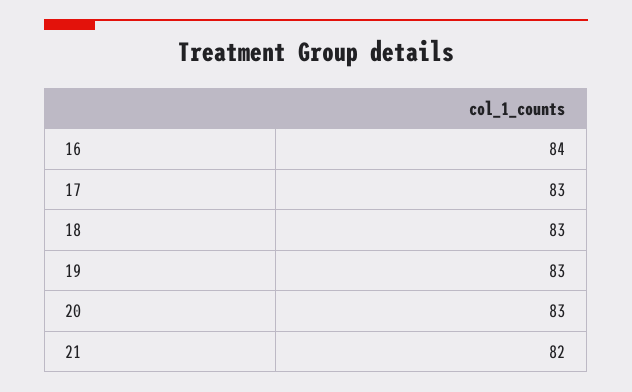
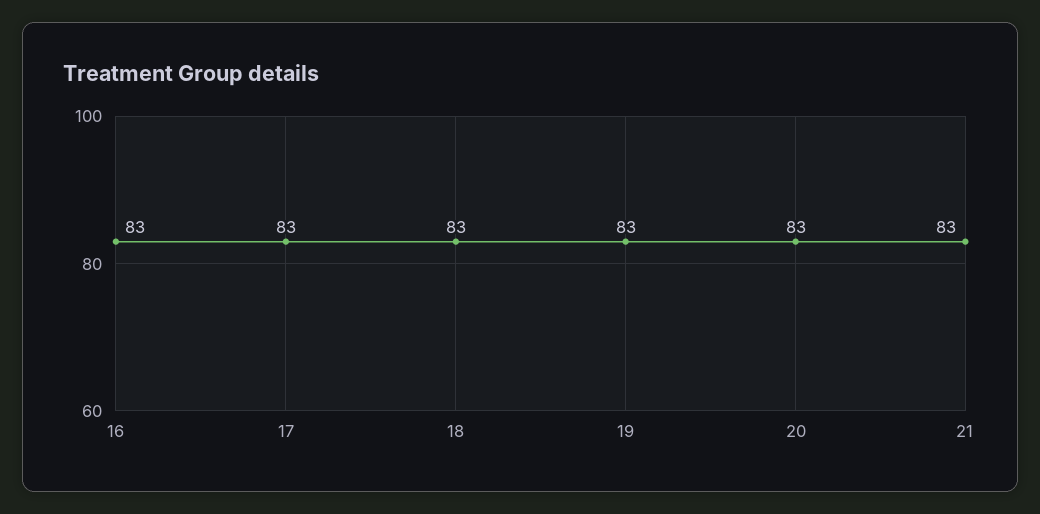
  {
-   "16": 84,
+   "16": 83,
    "17": 83,
    "18": 83,
    "19": 83,
    "20": 83,
-   "21": 82
+   "21": 83
  }

